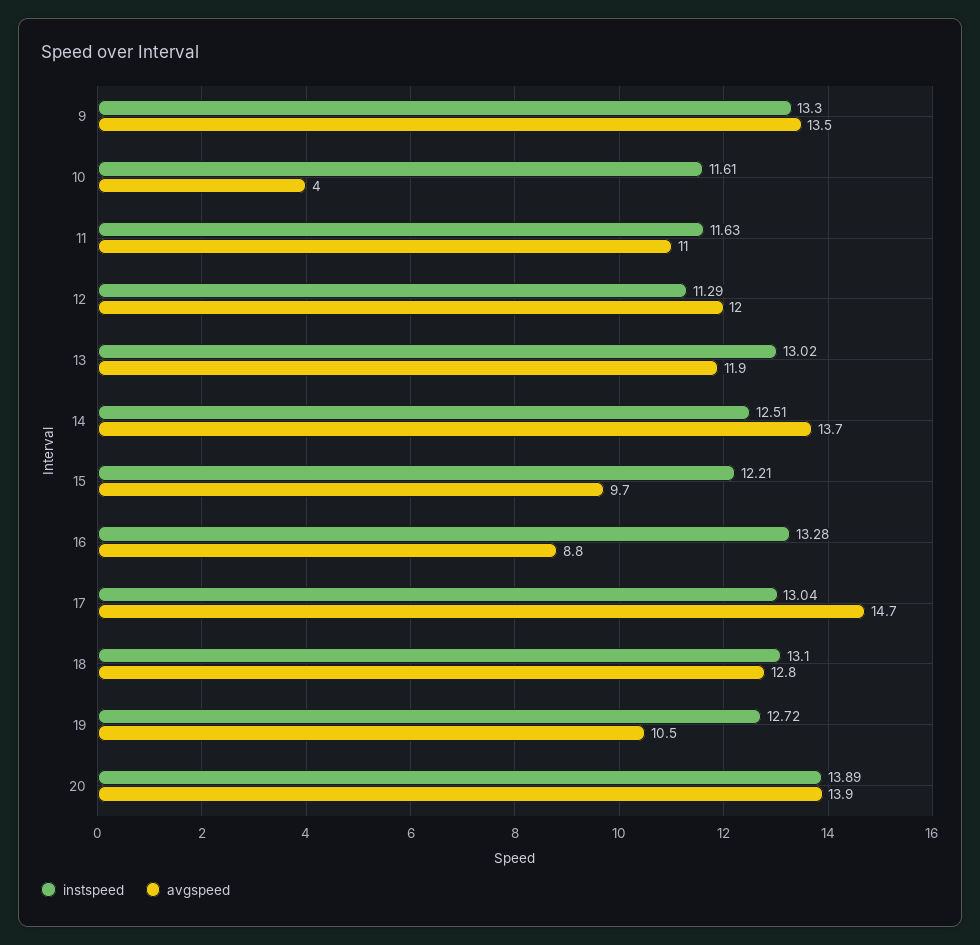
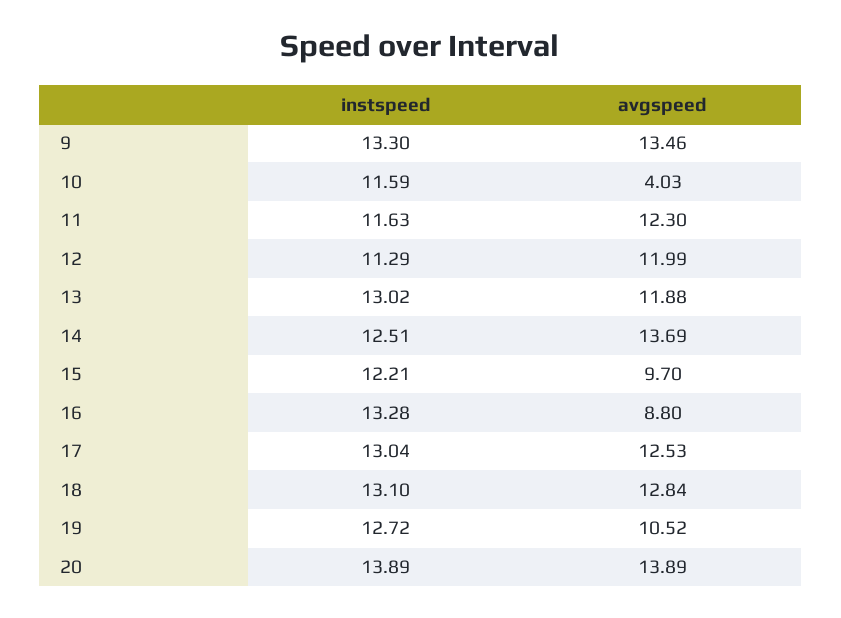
  {
    "instspeed": {
      "9": 13.3,
-     "10": 11.61,
+     "10": 11.59,
      "11": 11.63,
      "12": 11.29,
      "13": 13.02,
      "14": 12.51,
      "15": 12.21,
      "16": 13.28,
      "17": 13.04,
      "18": 13.1,
      "19": 12.72,
      "20": 13.89
    },
    "avgspeed": {
      "9": 13.46,
      "10": 4.03,
-     "11": 11,
+     "11": 12.3,
      "12": 11.99,
      "13": 11.88,
      "14": 13.69,
      "15": 9.7,
      "16": 8.8,
-     "17": 14.7,
+     "17": 12.53,
      "18": 12.84,
      "19": 10.52,
      "20": 13.89
    }
  }

